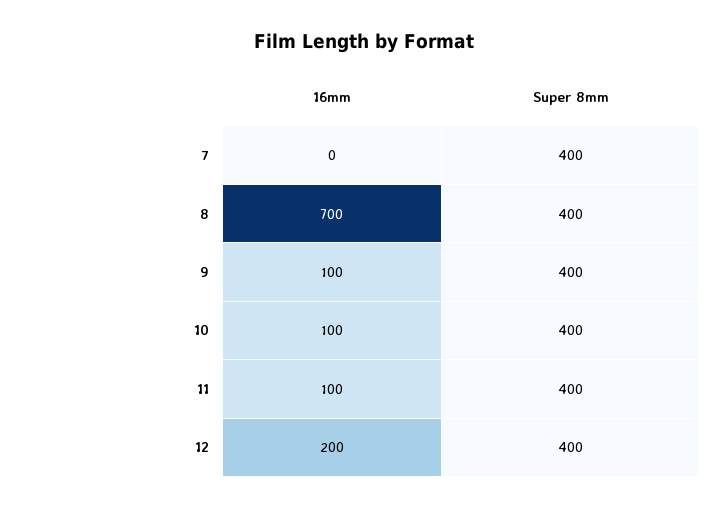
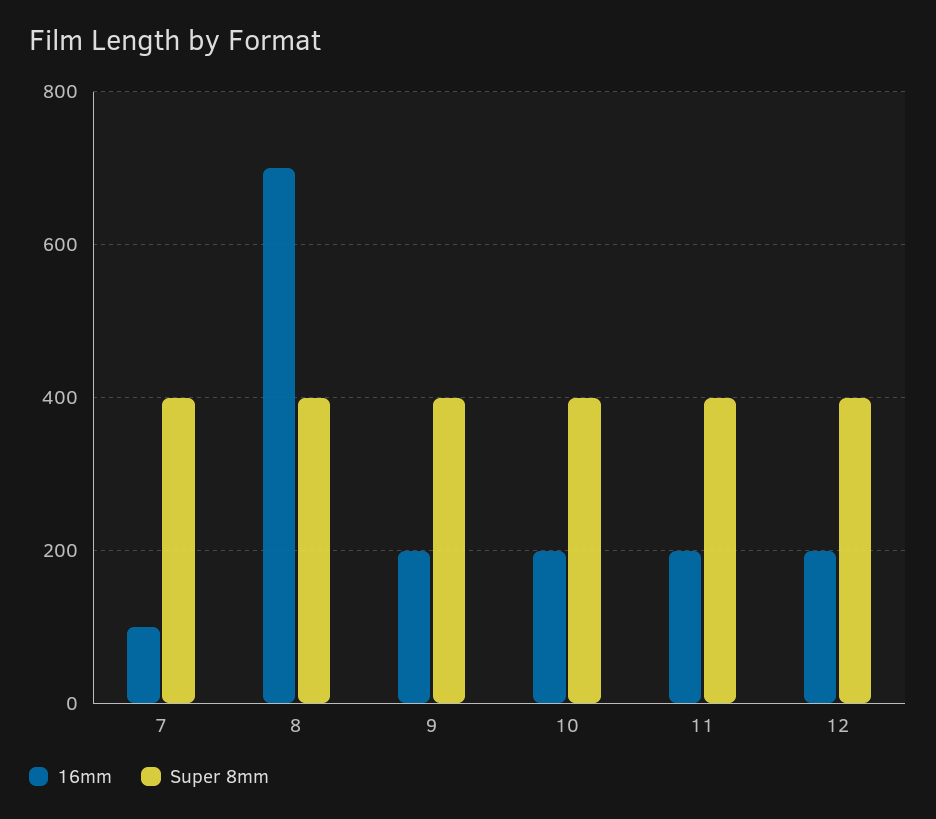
  {
    "16mm": {
-     "7": 0,
+     "7": 100,
      "8": 700,
-     "9": 100,
+     "9": 200,
-     "10": 100,
+     "10": 200,
-     "11": 100,
+     "11": 200,
      "12": 200
    },
    "Super 8mm": {
      "7": 400,
      "8": 400,
      "9": 400,
      "10": 400,
      "11": 400,
      "12": 400
    }
  }

